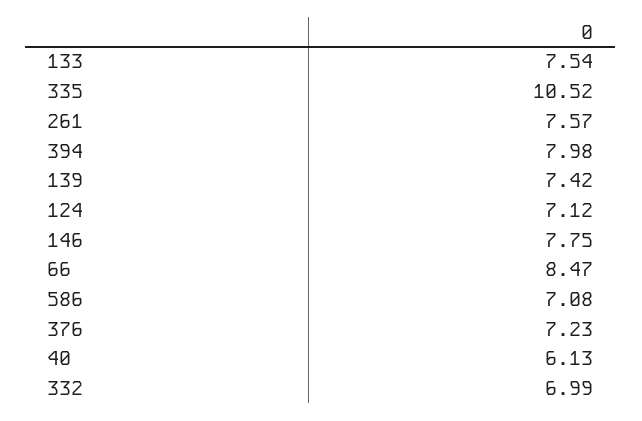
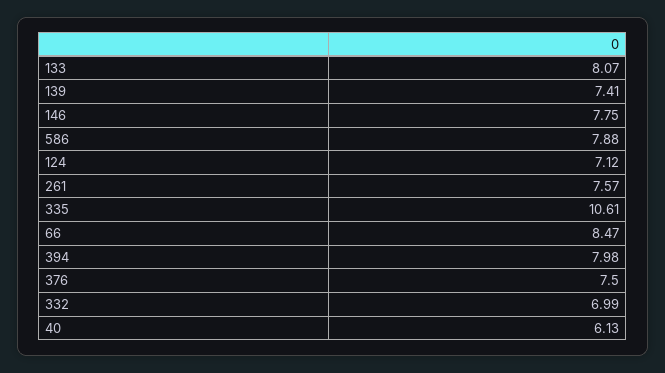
  {
-   "133": 7.54,
+   "133": 8.07,
-   "335": 10.52,
+   "335": 10.61,
    "261": 7.57,
    "394": 7.98,
-   "139": 7.42,
+   "139": 7.41,
    "124": 7.12,
    "146": 7.75,
    "66": 8.47,
-   "586": 7.08,
+   "586": 7.88,
-   "376": 7.23,
+   "376": 7.5,
    "40": 6.13,
    "332": 6.99
  }

